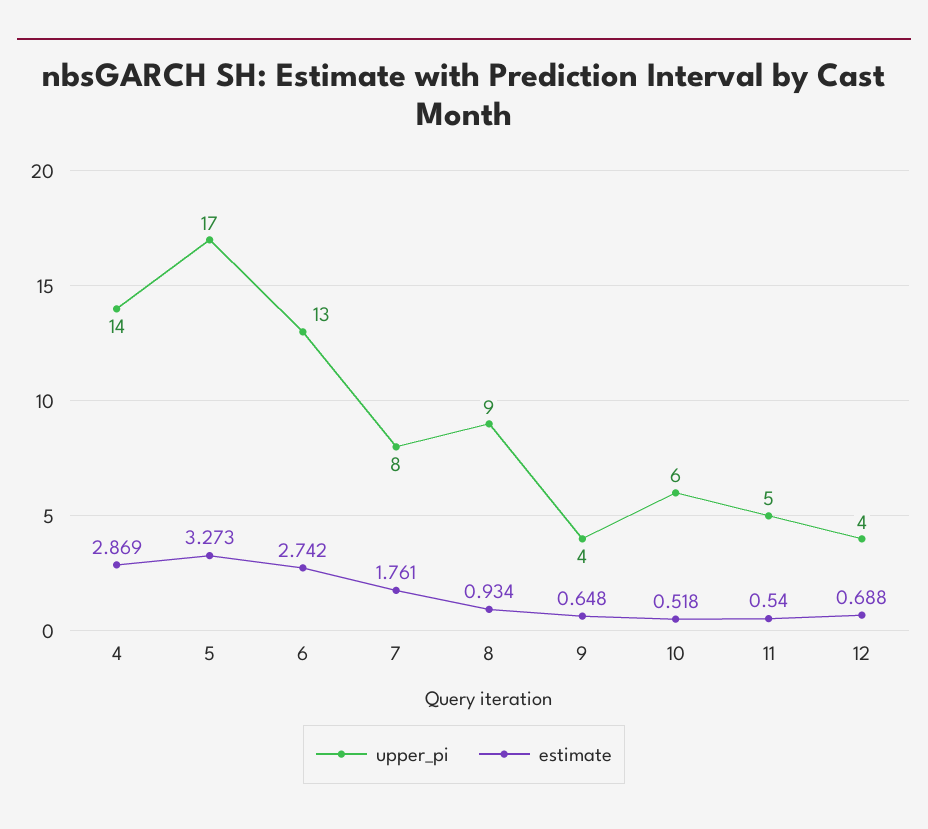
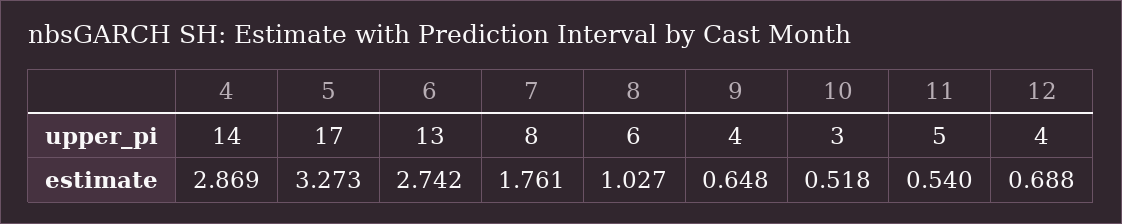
  {
    "upper_pi": {
      "4": 14,
      "5": 17,
      "6": 13,
      "7": 8,
-     "8": 9,
+     "8": 6,
      "9": 4,
-     "10": 6,
+     "10": 3,
      "11": 5,
      "12": 4
    },
    "estimate": {
      "4": 2.869,
      "5": 3.273,
      "6": 2.742,
      "7": 1.761,
-     "8": 0.934,
+     "8": 1.027,
      "9": 0.648,
      "10": 0.518,
      "11": 0.54,
      "12": 0.688
    }
  }

